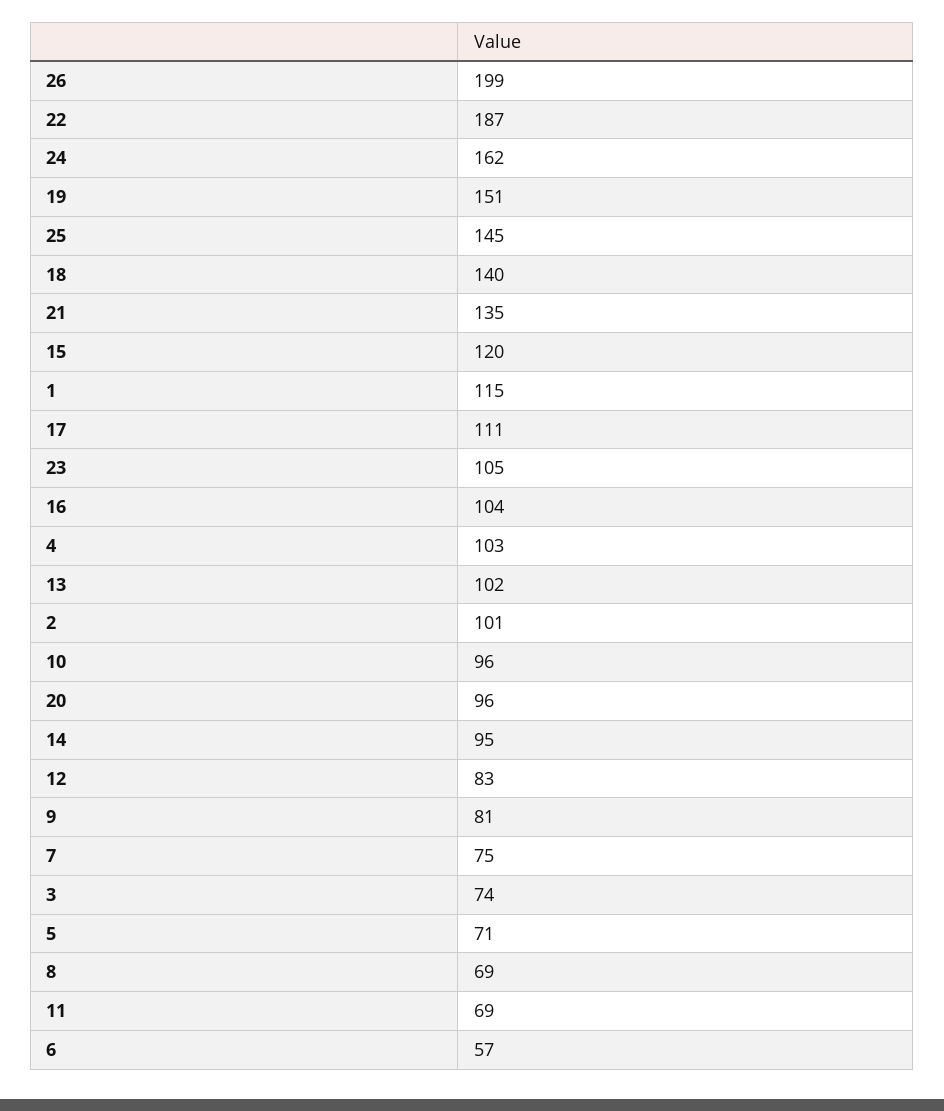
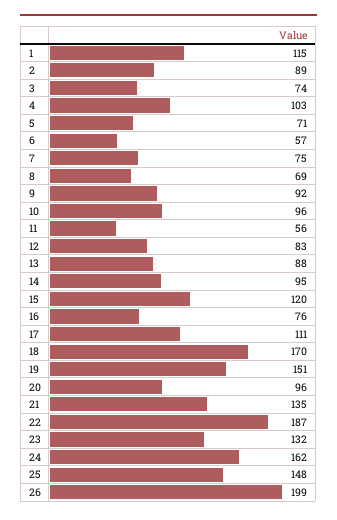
  {
    "26": 199,
    "22": 187,
    "24": 162,
    "19": 151,
-   "25": 145,
+   "25": 148,
-   "18": 140,
+   "18": 170,
    "21": 135,
    "15": 120,
    "1": 115,
    "17": 111,
-   "23": 105,
+   "23": 132,
-   "16": 104,
+   "16": 76,
    "4": 103,
-   "13": 102,
+   "13": 88,
-   "2": 101,
+   "2": 89,
    "10": 96,
    "20": 96,
    "14": 95,
    "12": 83,
-   "9": 81,
+   "9": 92,
    "7": 75,
    "3": 74,
    "5": 71,
    "8": 69,
-   "11": 69,
+   "11": 56,
    "6": 57
  }

